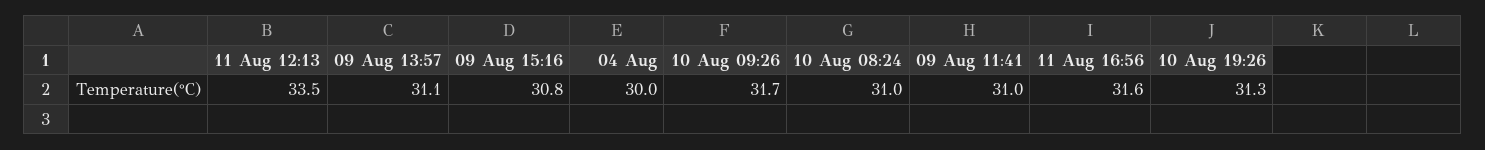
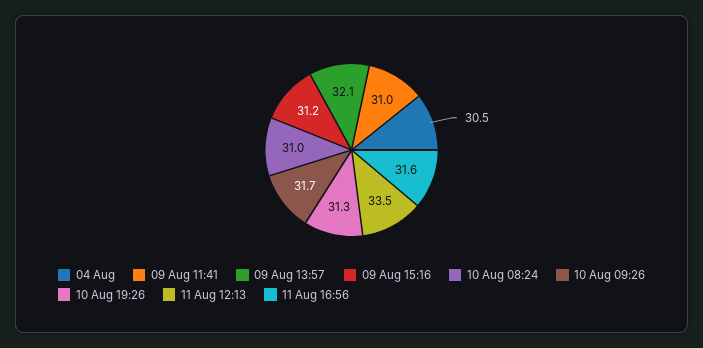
  {
    "11 Aug 12:13": 33.5,
-   "09 Aug 13:57": 31.1,
+   "09 Aug 13:57": 32.1,
-   "09 Aug 15:16": 30.8,
+   "09 Aug 15:16": 31.2,
-   "04 Aug": 30,
+   "04 Aug": 30.5,
    "10 Aug 09:26": 31.7,
    "10 Aug 08:24": 31,
    "09 Aug 11:41": 31,
    "11 Aug 16:56": 31.6,
    "10 Aug 19:26": 31.3
  }

